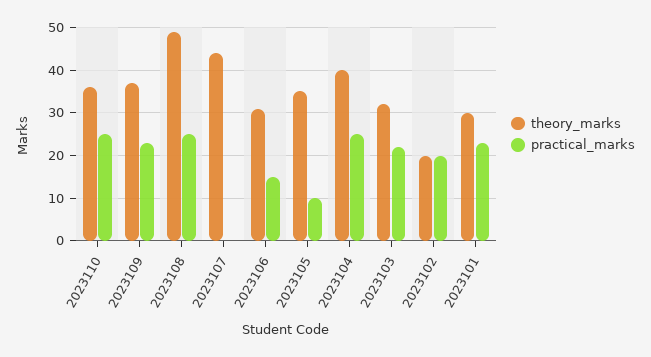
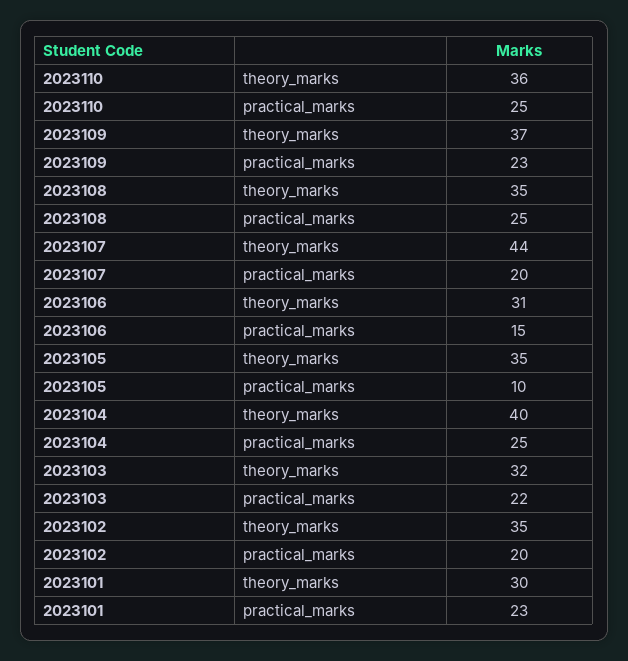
  {
    "theory_marks": {
      "2023110": 36,
      "2023109": 37,
-     "2023108": 50,
+     "2023108": 35,
      "2023107": 44,
      "2023106": 31,
      "2023105": 35,
      "2023104": 40,
      "2023103": 32,
-     "2023102": 20,
+     "2023102": 35,
      "2023101": 30
    },
    "practical_marks": {
      "2023110": 25,
      "2023109": 23,
      "2023108": 25,
-     "2023107": 0,
+     "2023107": 20,
      "2023106": 15,
      "2023105": 10,
      "2023104": 25,
      "2023103": 22,
      "2023102": 20,
      "2023101": 23
    }
  }

